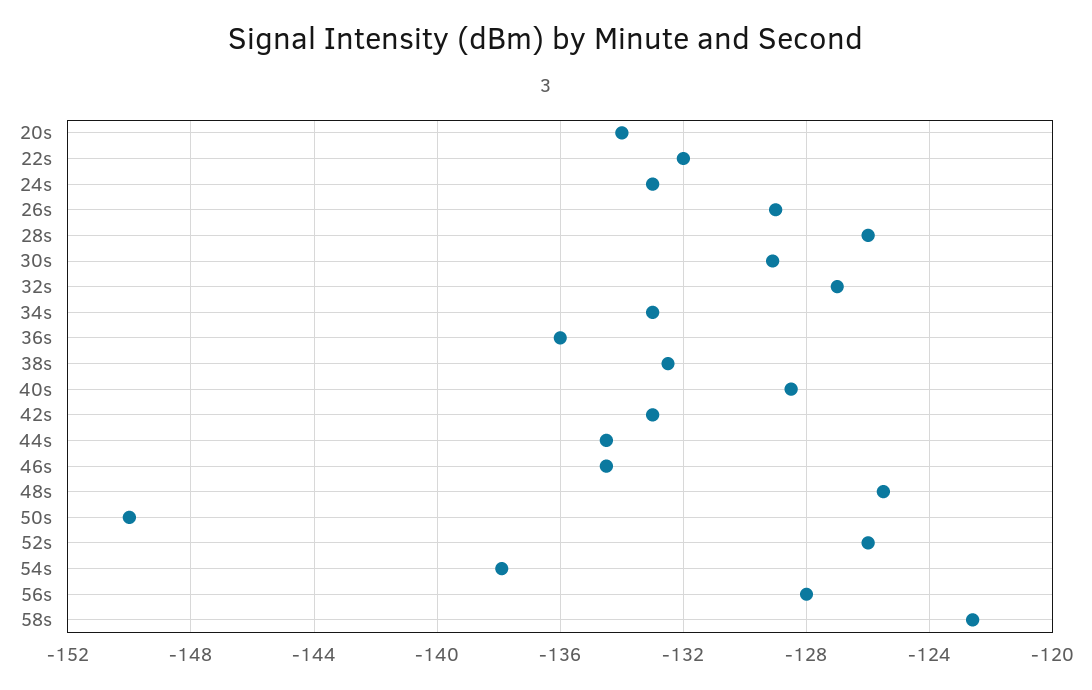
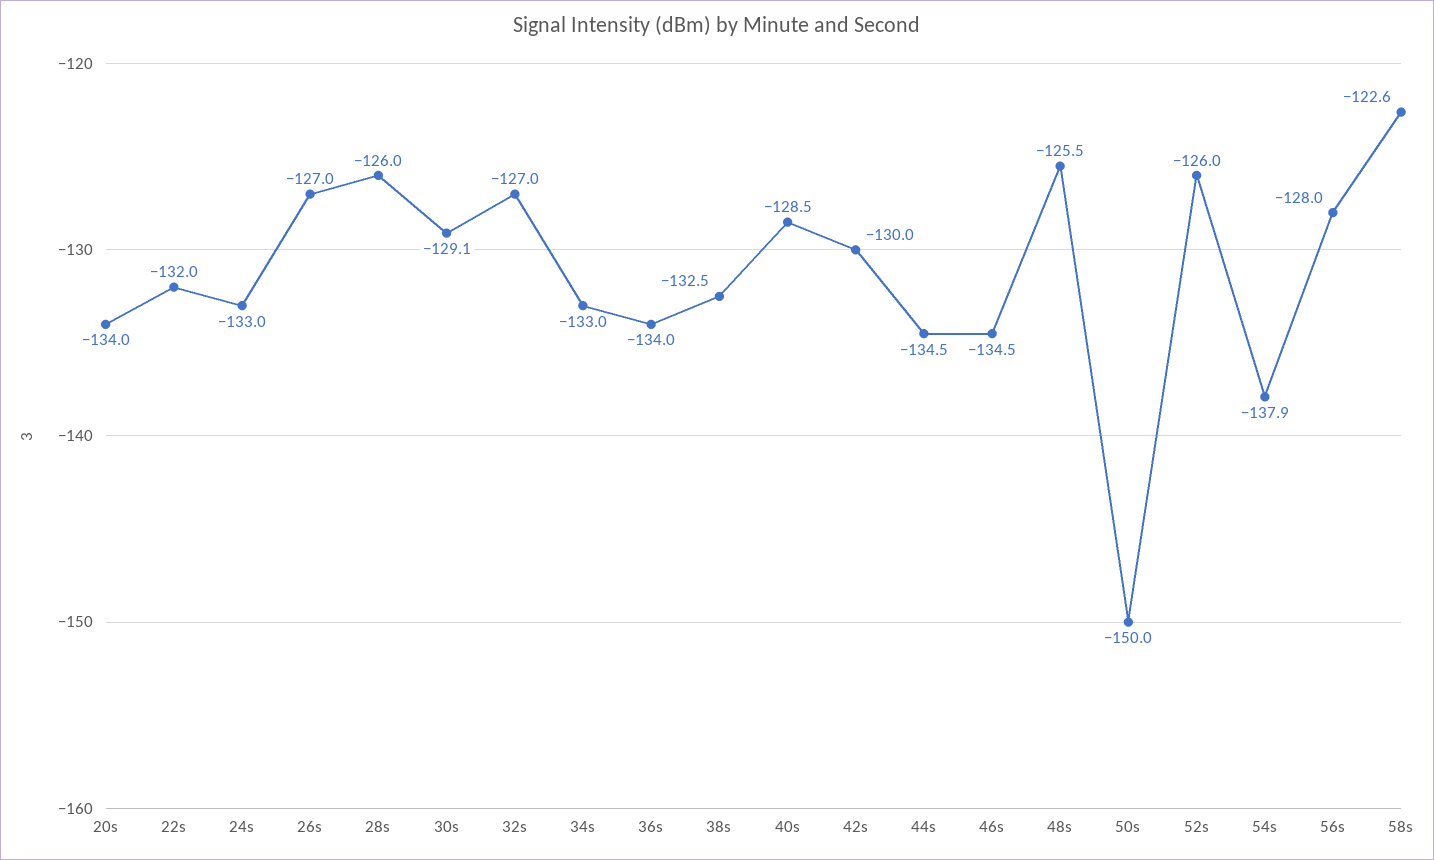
  {
    "20s": -134,
    "22s": -132,
    "24s": -133,
-   "26s": -129,
+   "26s": -127,
    "28s": -126,
    "30s": -129.1,
    "32s": -127,
    "34s": -133,
-   "36s": -136,
+   "36s": -134,
    "38s": -132.5,
    "40s": -128.5,
-   "42s": -133,
+   "42s": -130,
    "44s": -134.5,
    "46s": -134.5,
    "48s": -125.5,
    "50s": -150,
    "52s": -126,
    "54s": -137.9,
    "56s": -128,
    "58s": -122.6
  }

